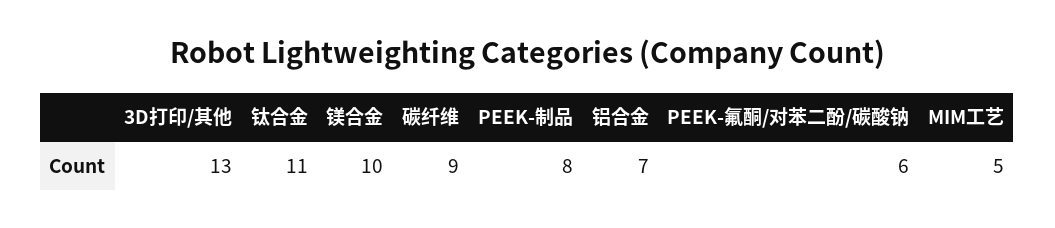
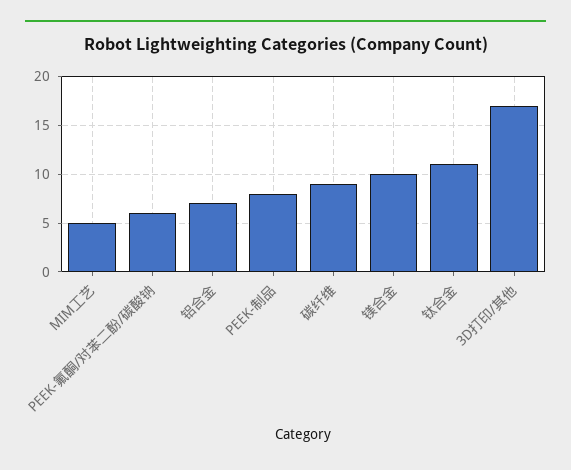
  {
-   "3D打印/其他": 13,
+   "3D打印/其他": 17,
    "钛合金": 11,
    "镁合金": 10,
    "碳纤维": 9,
    "PEEK-制品": 8,
    "铝合金": 7,
    "PEEK-氟酮/对苯二酚/碳酸钠": 6,
    "MIM工艺": 5
  }

